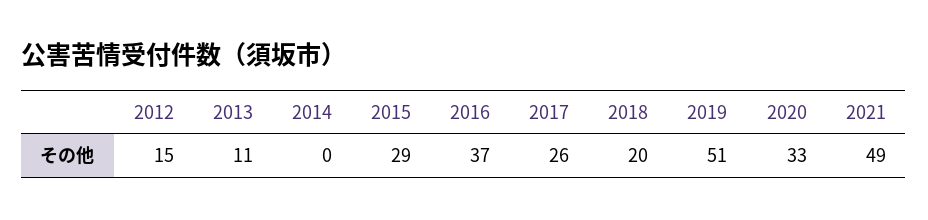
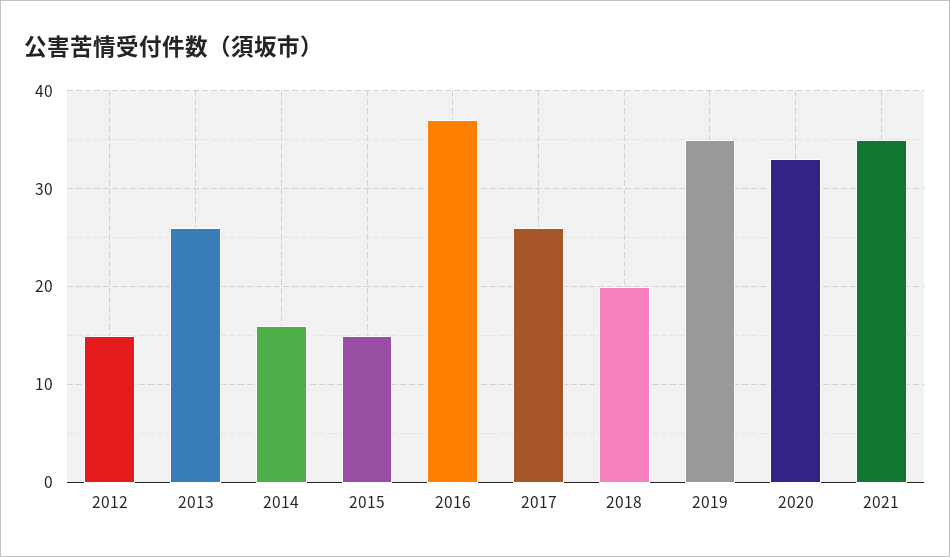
  {
    "2012": 15,
-   "2013": 11,
+   "2013": 26,
-   "2014": 0,
+   "2014": 16,
-   "2015": 29,
+   "2015": 15,
    "2016": 37,
    "2017": 26,
    "2018": 20,
-   "2019": 51,
+   "2019": 35,
    "2020": 33,
-   "2021": 49
+   "2021": 35
  }

